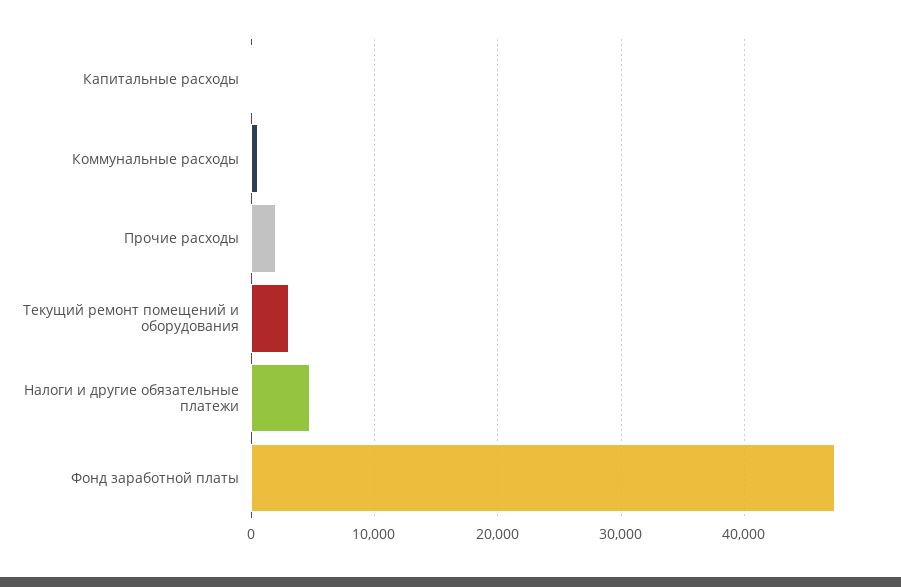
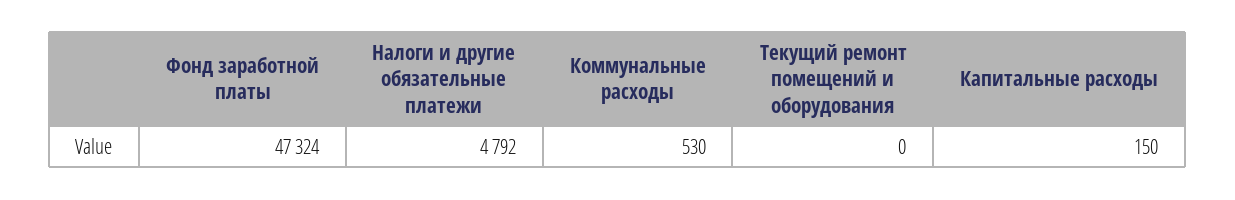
  {
    "Капитальные расходы": 150,
    "Коммунальные расходы": 530,
-   "Прочие расходы": 2000,
-   "Текущий ремонт помещений и оборудования": 3000,
+   "Текущий ремонт помещений и оборудования": 0,
    "Налоги и другие обязательные платежи": 4792,
    "Фонд заработной платы": 47324
  }

